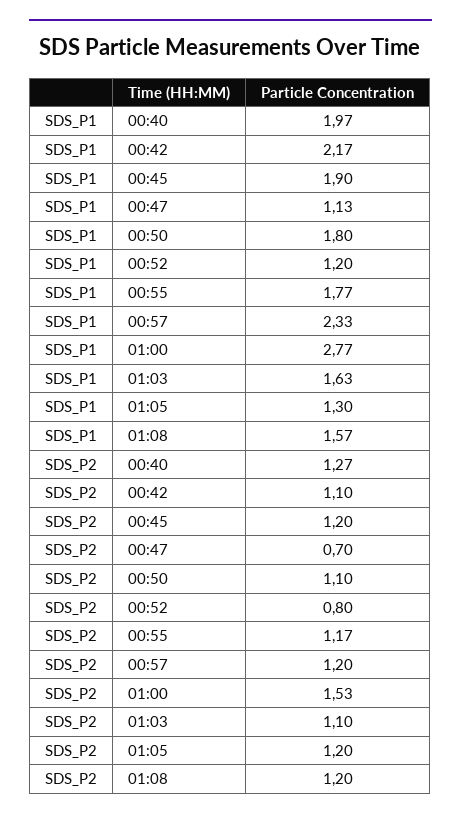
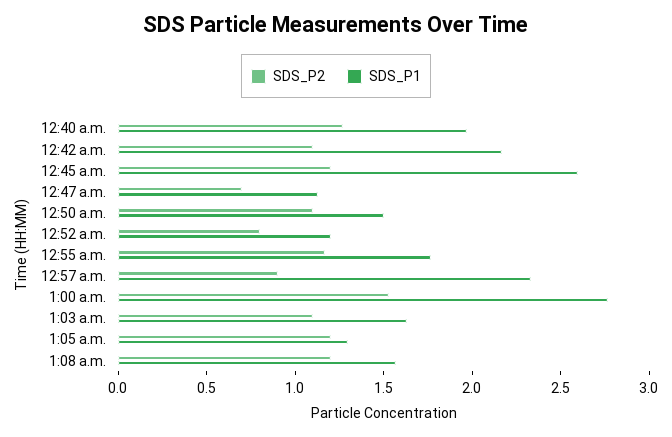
  {
    "SDS_P1": {
      "00:40": 1.97,
      "00:42": 2.17,
-     "00:45": 1.9,
+     "00:45": 2.6,
      "00:47": 1.13,
-     "00:50": 1.8,
+     "00:50": 1.5,
      "00:52": 1.2,
      "00:55": 1.77,
      "00:57": 2.33,
      "01:00": 2.77,
      "01:03": 1.63,
      "01:05": 1.3,
      "01:08": 1.57
    },
    "SDS_P2": {
      "00:40": 1.27,
      "00:42": 1.1,
      "00:45": 1.2,
      "00:47": 0.7,
      "00:50": 1.1,
      "00:52": 0.8,
      "00:55": 1.17,
-     "00:57": 1.2,
+     "00:57": 0.9,
      "01:00": 1.53,
      "01:03": 1.1,
      "01:05": 1.2,
      "01:08": 1.2
    }
  }

